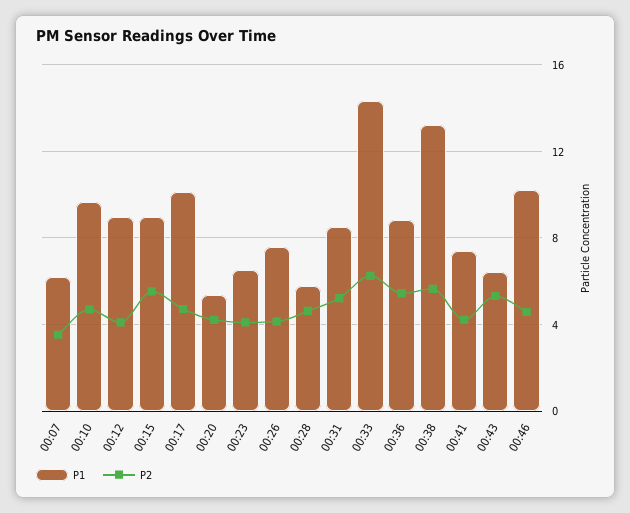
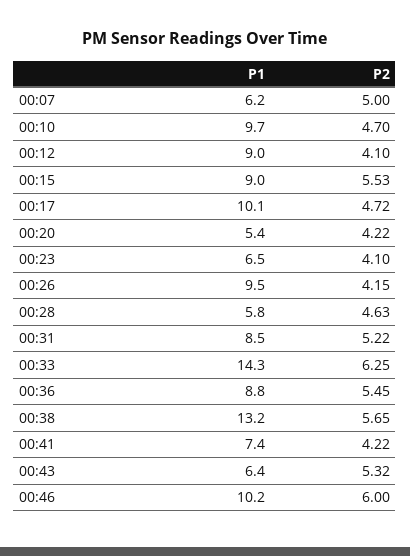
  {
    "P1": {
      "00:07": 6.2,
      "00:10": 9.7,
      "00:12": 9,
      "00:15": 9,
      "00:17": 10.1,
      "00:20": 5.4,
      "00:23": 6.5,
-     "00:26": 7.5,
+     "00:26": 9.5,
      "00:28": 5.8,
      "00:31": 8.5,
      "00:33": 14.3,
      "00:36": 8.8,
      "00:38": 13.2,
      "00:41": 7.4,
      "00:43": 6.4,
      "00:46": 10.2
    },
    "P2": {
-     "00:07": 3.5,
+     "00:07": 5,
      "00:10": 4.7,
      "00:12": 4.1,
      "00:15": 5.53,
      "00:17": 4.72,
      "00:20": 4.22,
      "00:23": 4.1,
      "00:26": 4.15,
      "00:28": 4.63,
      "00:31": 5.22,
      "00:33": 6.25,
      "00:36": 5.45,
      "00:38": 5.65,
      "00:41": 4.22,
      "00:43": 5.32,
-     "00:46": 4.5
+     "00:46": 6
    }
  }

